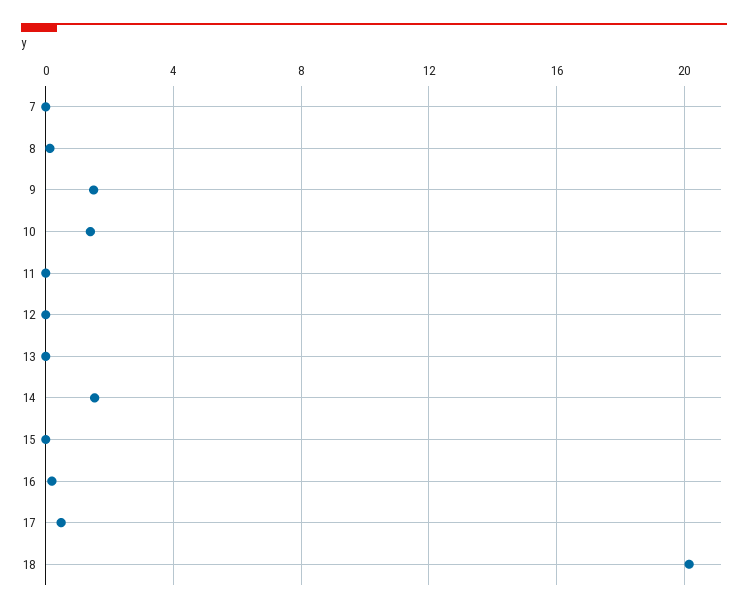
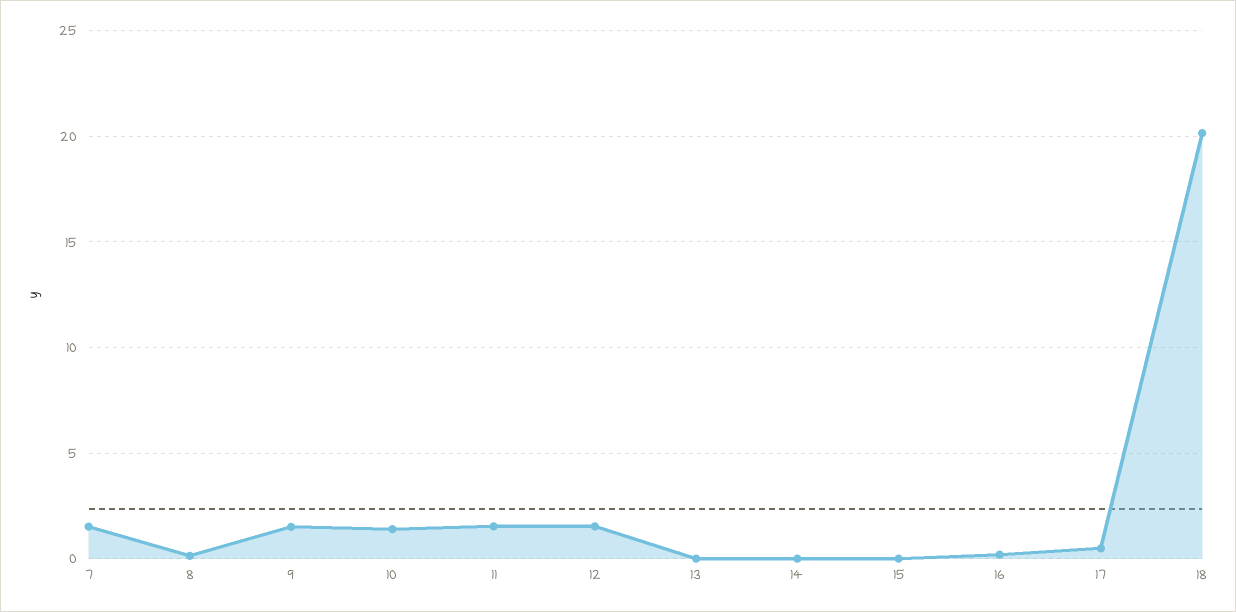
  {
-   "7": 0,
+   "7": 1.5,
    "8": 0,
    "9": 1.5,
    "10": 1.5,
-   "11": 0,
+   "11": 1.5,
-   "12": 0,
+   "12": 1.5,
    "13": 0,
-   "14": 1.5,
+   "14": 0,
    "15": 0,
    "16": 0,
    "17": 0.5,
    "18": 20
  }

